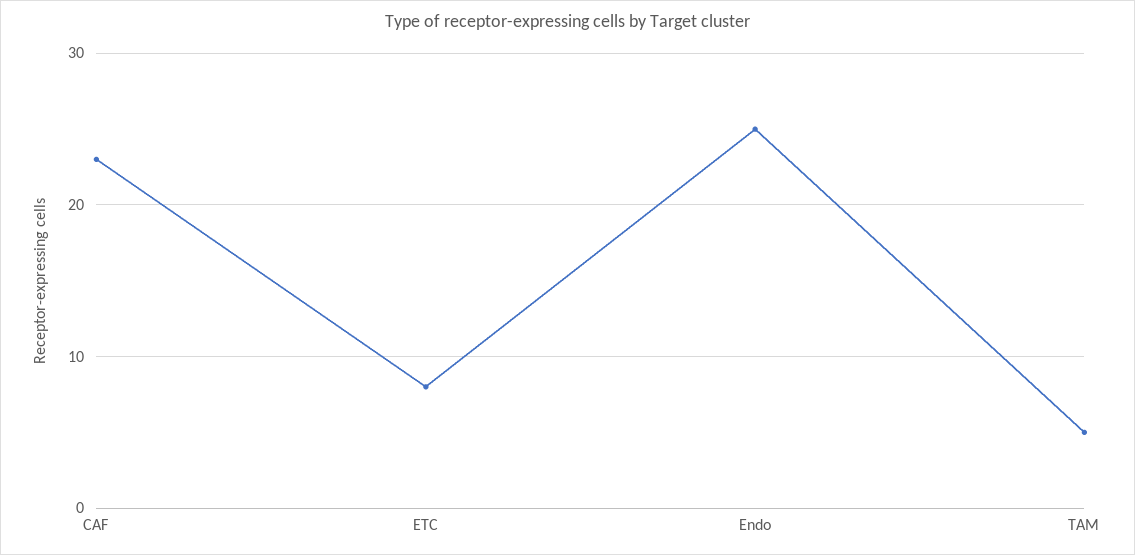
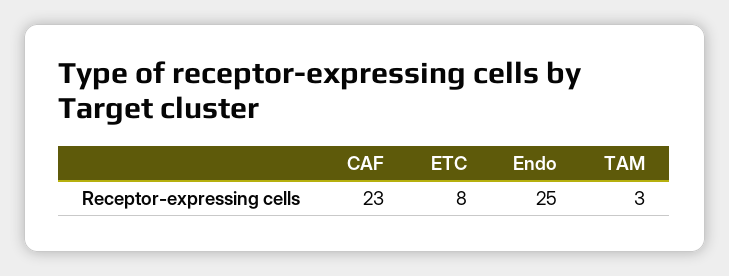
  {
    "CAF": 23,
    "ETC": 8,
    "Endo": 25,
-   "TAM": 5
+   "TAM": 3
  }

